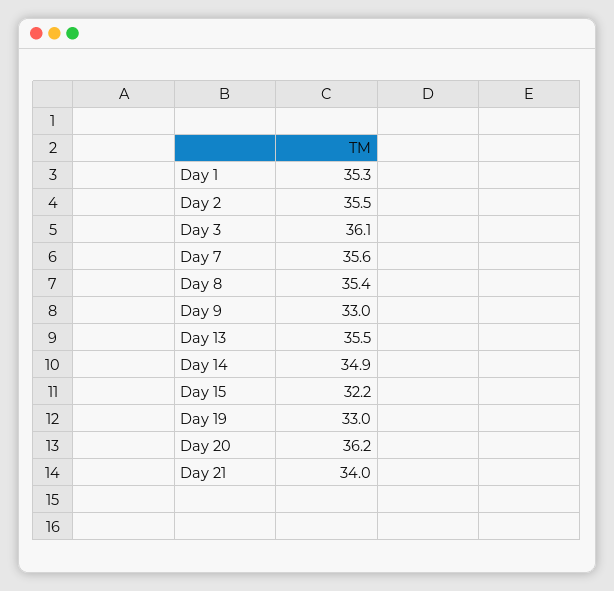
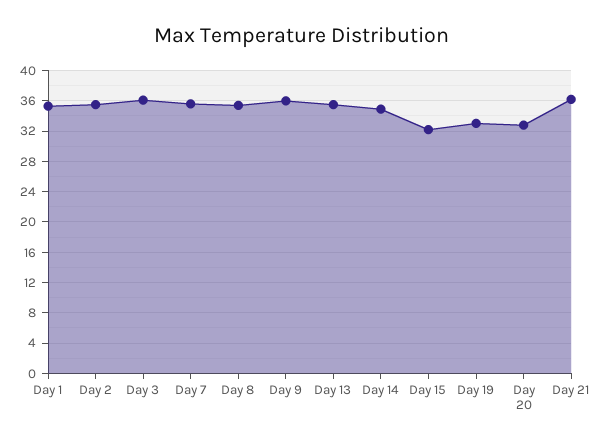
  {
    "Day 1": 35.3,
    "Day 2": 35.5,
    "Day 3": 36.1,
    "Day 7": 35.6,
    "Day 8": 35.4,
-   "Day 9": 33,
+   "Day 9": 36,
    "Day 13": 35.5,
    "Day 14": 34.9,
    "Day 15": 32.2,
    "Day 19": 33,
-   "Day 20": 36.2,
+   "Day 20": 33,
-   "Day 21": 34
+   "Day 21": 36
  }

